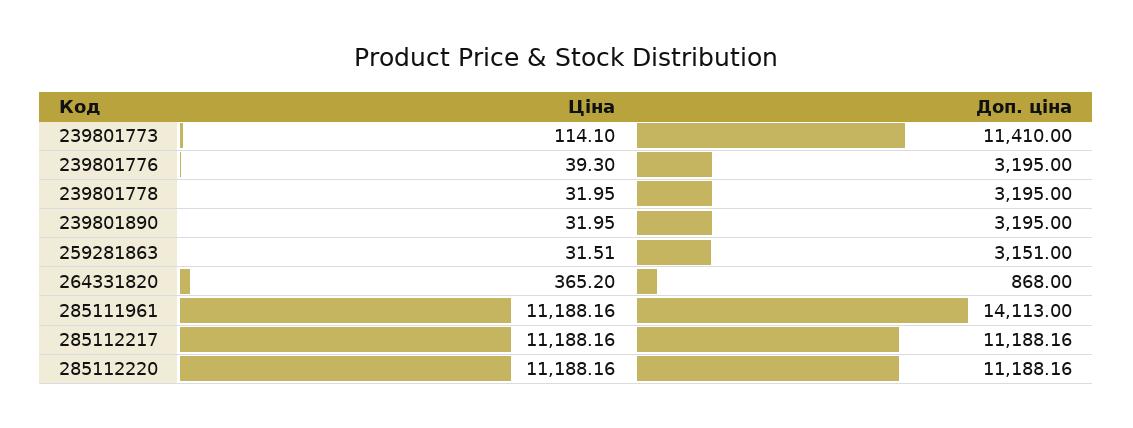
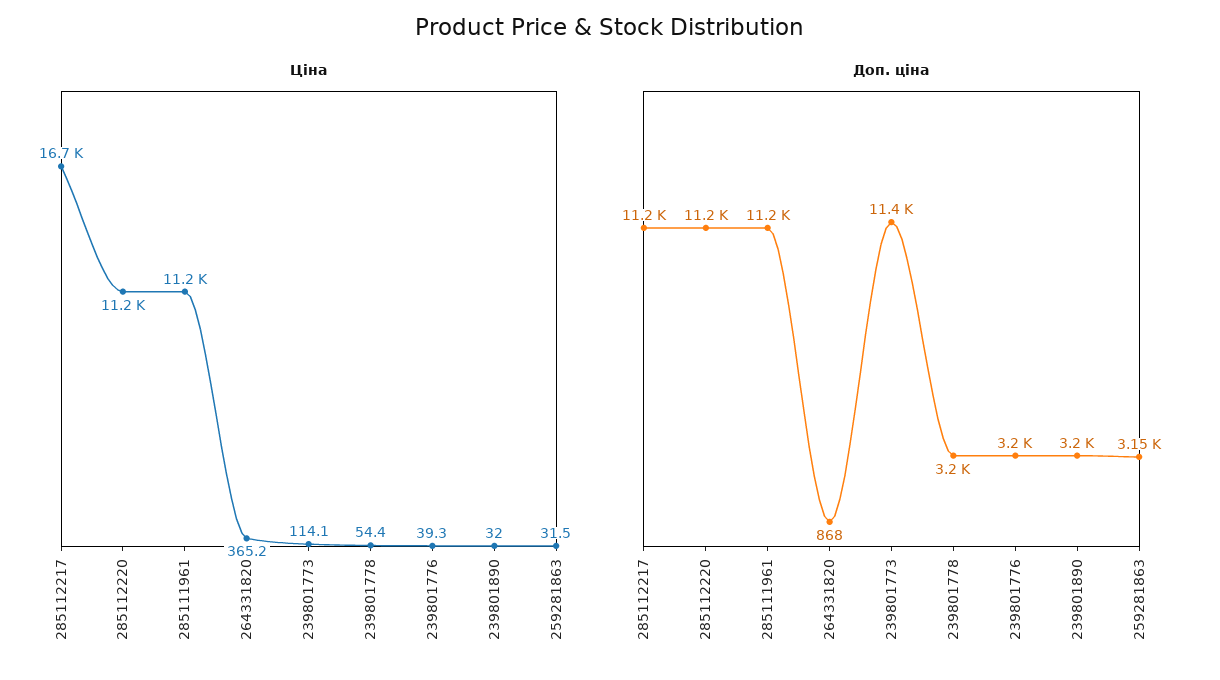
  {
    "Ціна": {
      "239801773": 114.1,
      "239801776": 39.3,
-     "239801778": 31.95,
+     "239801778": 54.4,
      "239801890": 31.95,
      "259281863": 31.51,
      "264331820": 365.2,
      "285111961": 11188.16,
-     "285112217": 11188.16,
+     "285112217": 16700,
      "285112220": 11188.16
    },
    "Доп. ціна": {
      "239801773": 11410,
      "239801776": 3195,
      "239801778": 3195,
      "239801890": 3195,
      "259281863": 3151,
      "264331820": 868,
-     "285111961": 14113,
+     "285111961": 11200,
      "285112217": 11188.16,
      "285112220": 11188.16
    }
  }

